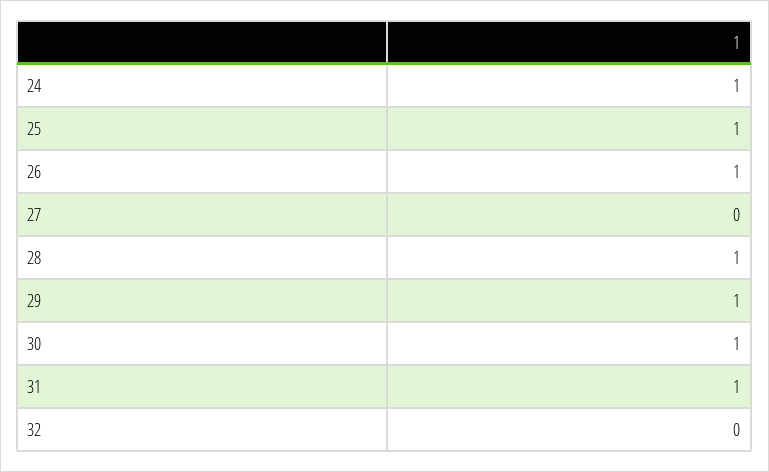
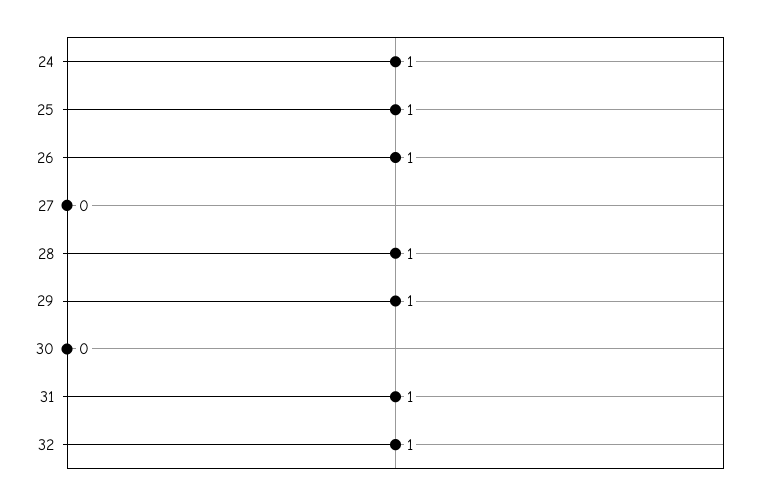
  {
    "24": 1,
    "25": 1,
    "26": 1,
    "27": 0,
    "28": 1,
    "29": 1,
-   "30": 1,
+   "30": 0,
    "31": 1,
-   "32": 0
+   "32": 1
  }

